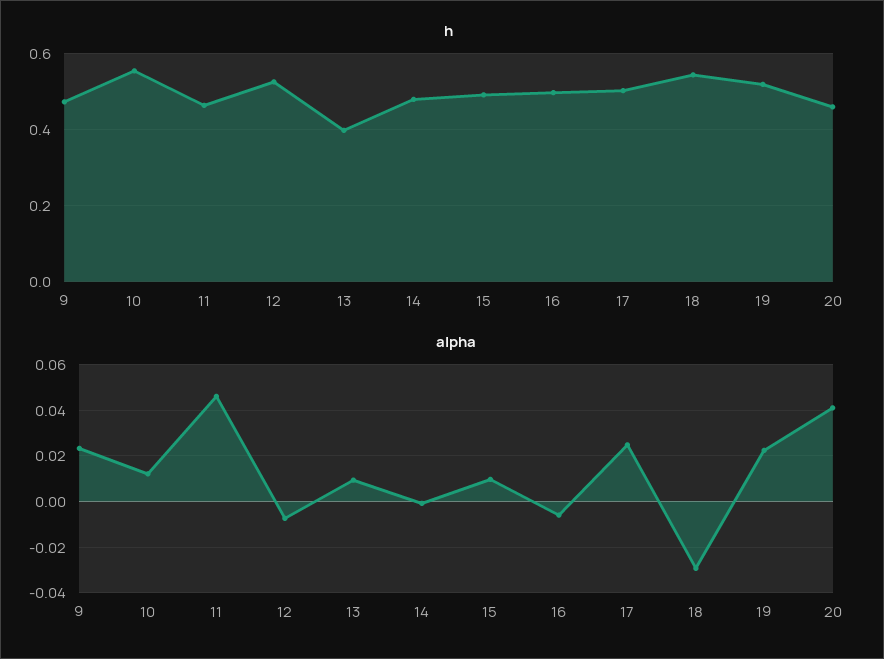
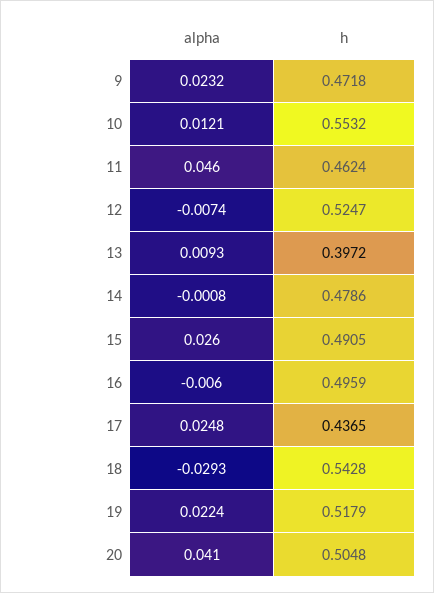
  {
    "h": {
      "9": 0.4718,
      "10": 0.5532,
      "11": 0.4624,
      "12": 0.5247,
      "13": 0.3972,
      "14": 0.4786,
      "15": 0.4905,
      "16": 0.4959,
-     "17": 0.5,
+     "17": 0.4365,
      "18": 0.5428,
      "19": 0.5179,
-     "20": 0.46
+     "20": 0.5048
    },
    "alpha": {
      "9": 0.0232,
      "10": 0.0121,
      "11": 0.046,
      "12": -0.0074,
      "13": 0.0093,
      "14": -0.0008,
-     "15": 0.01,
+     "15": 0.026,
      "16": -0.006,
      "17": 0.0248,
      "18": -0.0293,
      "19": 0.0224,
      "20": 0.041
    }
  }

